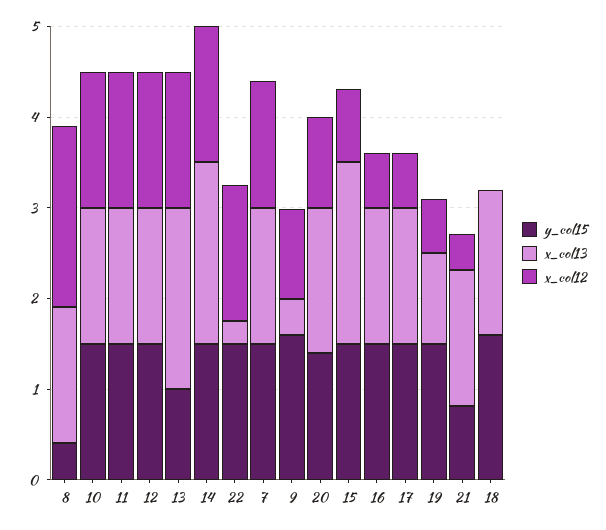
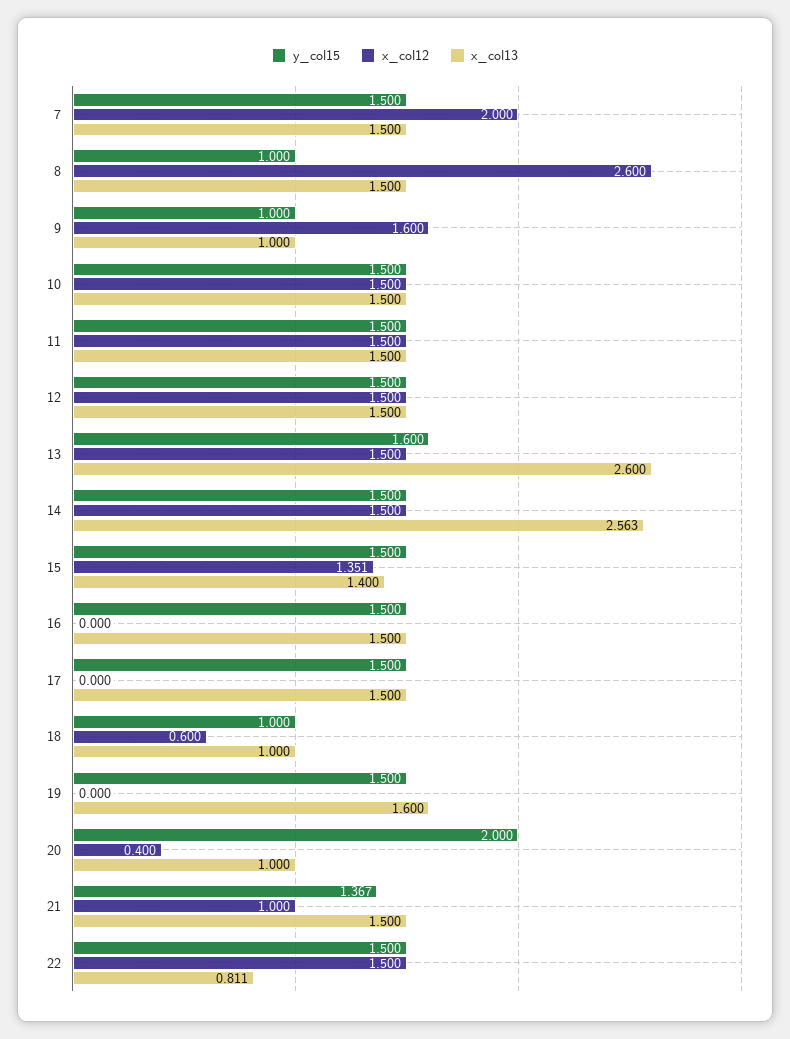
  {
    "y_col15": {
-     "8": 0.4,
+     "8": 1,
      "10": 1.5,
      "11": 1.5,
      "12": 1.5,
-     "13": 1,
+     "13": 1.6,
      "14": 1.5,
      "22": 1.5,
      "7": 1.5,
-     "9": 1.6,
+     "9": 1,
-     "20": 1.4,
+     "20": 2,
      "15": 1.5,
      "16": 1.5,
      "17": 1.5,
      "19": 1.5,
-     "21": 0.8,
+     "21": 1.367,
-     "18": 1.6
+     "18": 1
    },
    "x_col13": {
      "8": 1.5,
      "10": 1.5,
      "11": 1.5,
      "12": 1.5,
-     "13": 2,
+     "13": 2.6,
-     "14": 2,
+     "14": 2.563,
-     "22": 0.2,
+     "22": 0.811,
      "7": 1.5,
-     "9": 0.4,
+     "9": 1,
-     "20": 1.6,
+     "20": 1,
-     "15": 2,
+     "15": 1.4,
      "16": 1.5,
      "17": 1.5,
-     "19": 1,
+     "19": 1.6,
      "21": 1.5,
-     "18": 1.6
+     "18": 1
    },
    "x_col12": {
-     "8": 2,
+     "8": 2.6,
      "10": 1.5,
      "11": 1.5,
      "12": 1.5,
      "13": 1.5,
      "14": 1.5,
      "22": 1.5,
-     "7": 1.4,
+     "7": 2,
-     "9": 1,
+     "9": 1.6,
-     "20": 1,
+     "20": 0.4,
-     "15": 0.8,
+     "15": 1.351,
-     "16": 0.6,
+     "16": 0,
-     "17": 0.6,
+     "17": 0,
-     "19": 0.6,
+     "19": 0,
-     "21": 0.4,
+     "21": 1,
-     "18": 0
+     "18": 0.6
    }
  }

